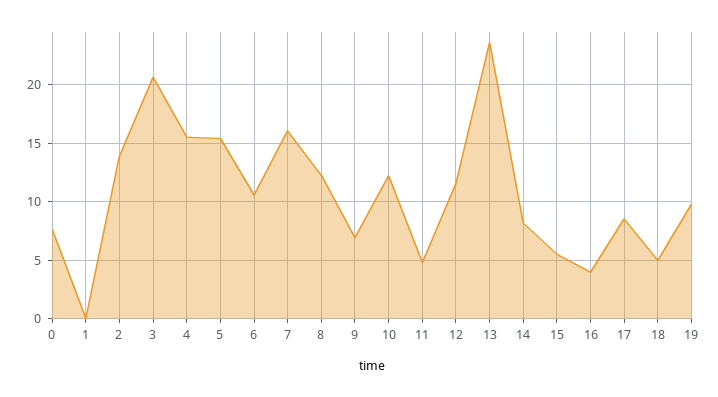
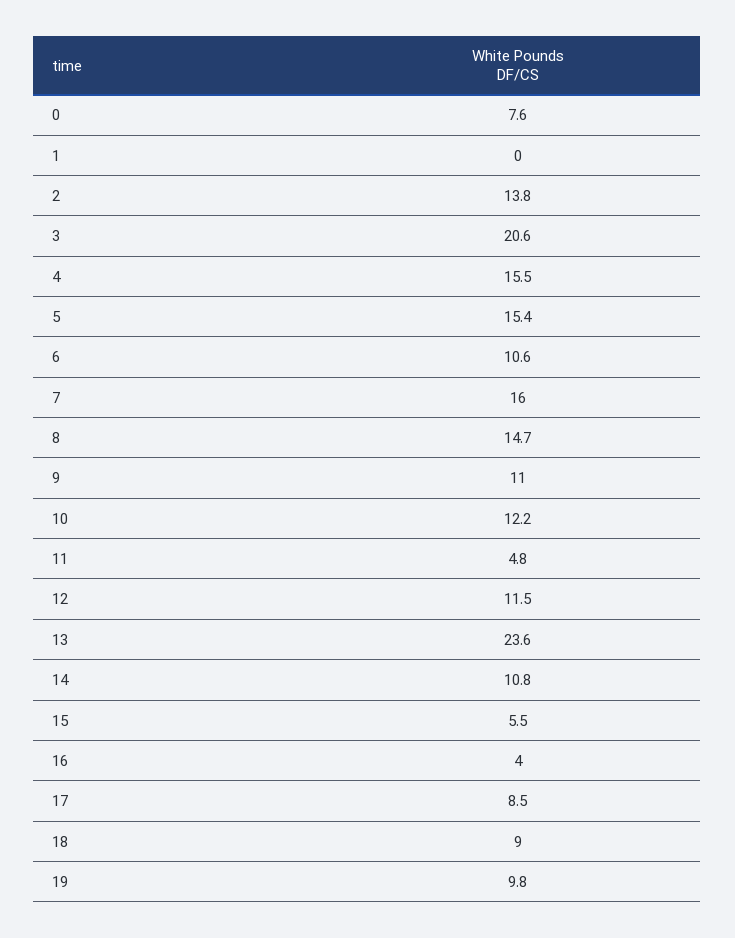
  {
    "0": 7.6,
    "1": 0,
    "2": 13.8,
    "3": 20.6,
    "4": 15.5,
    "5": 15.4,
    "6": 10.6,
    "7": 16,
-   "8": 12,
+   "8": 14.7,
-   "9": 7,
+   "9": 11,
    "10": 12.2,
    "11": 4.8,
    "12": 11.5,
    "13": 23.6,
-   "14": 8,
+   "14": 10.8,
    "15": 5.5,
    "16": 4,
    "17": 8.5,
-   "18": 5,
+   "18": 9,
    "19": 9.8
  }

